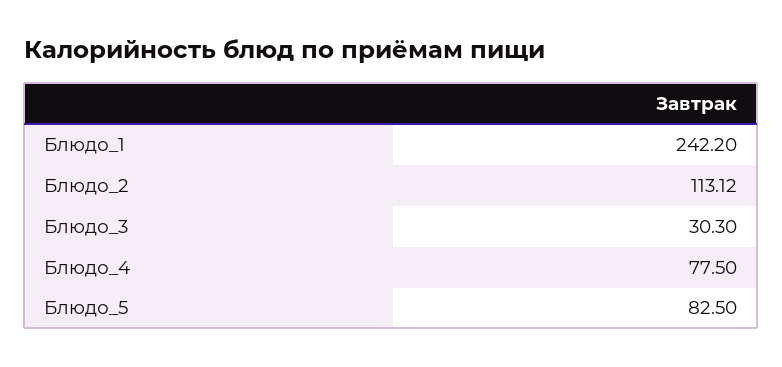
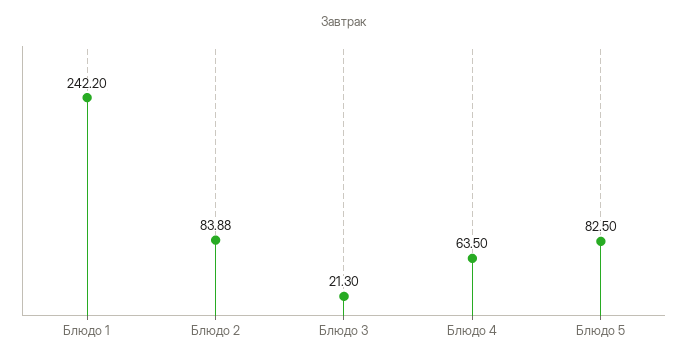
  {
    "Блюдо_1": 242.2,
-   "Блюдо_2": 113.12,
+   "Блюдо_2": 83.88,
-   "Блюдо_3": 30.3,
+   "Блюдо_3": 21.3,
-   "Блюдо_4": 77.5,
+   "Блюдо_4": 63.5,
    "Блюдо_5": 82.5
  }

